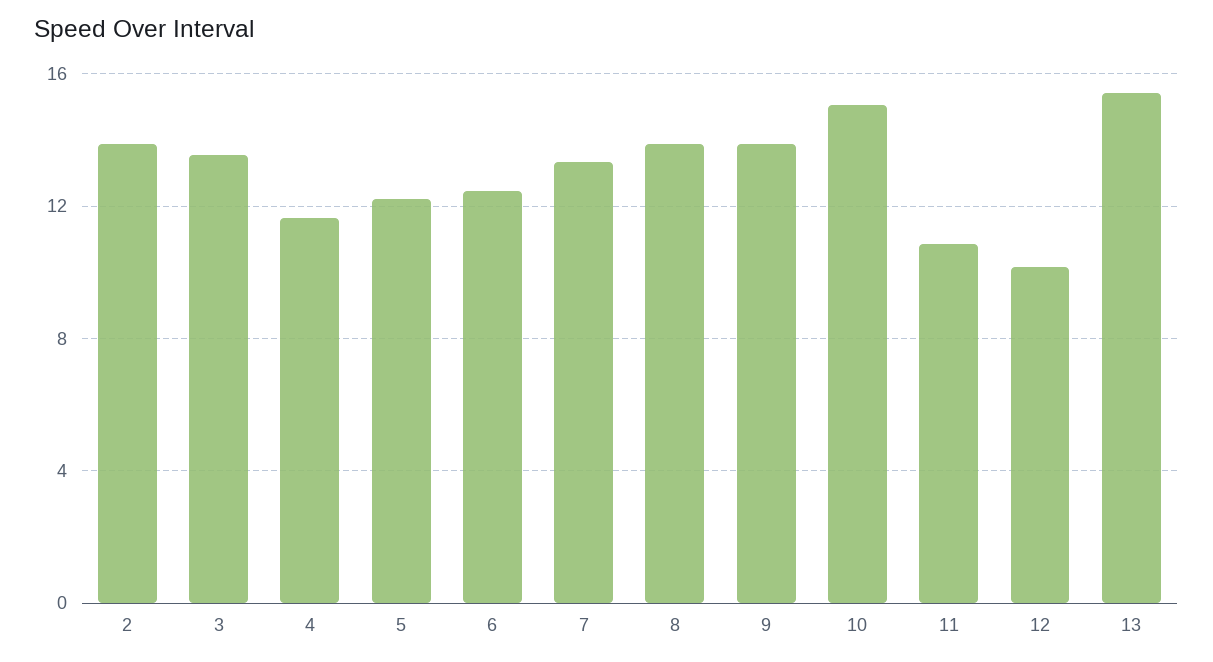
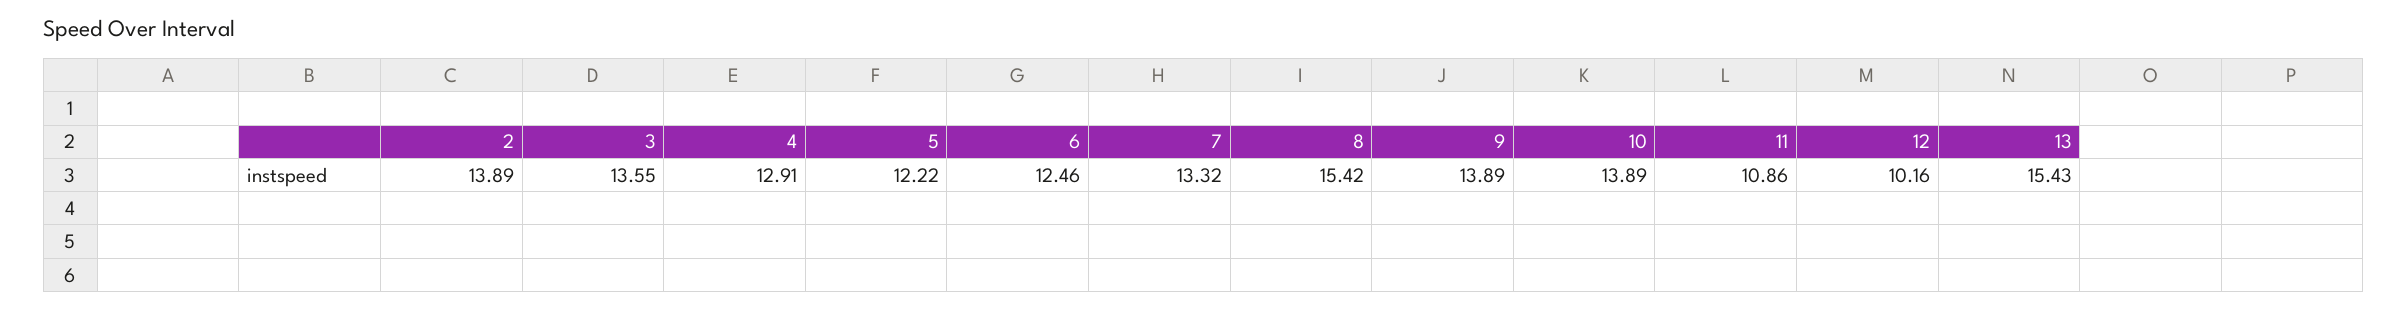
  {
    "2": 13.89,
    "3": 13.55,
-   "4": 11.5,
+   "4": 12.91,
    "5": 12.22,
    "6": 12.46,
    "7": 13.32,
-   "8": 14,
+   "8": 15.42,
    "9": 13.89,
-   "10": 15,
+   "10": 13.89,
    "11": 10.86,
    "12": 10.16,
    "13": 15.43
  }

